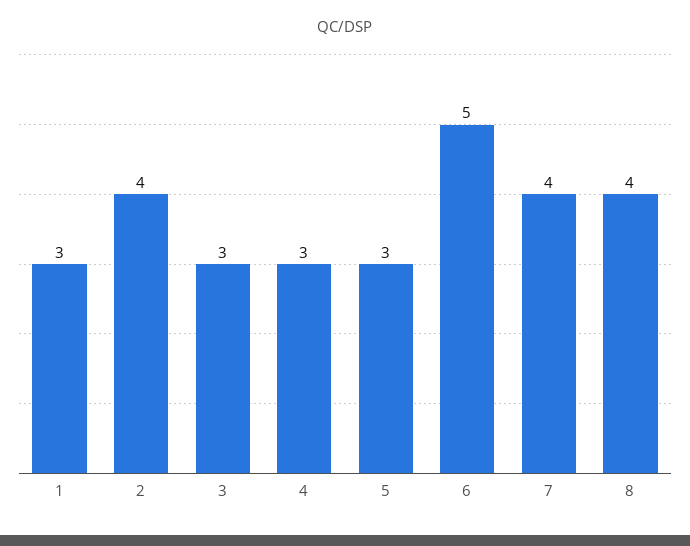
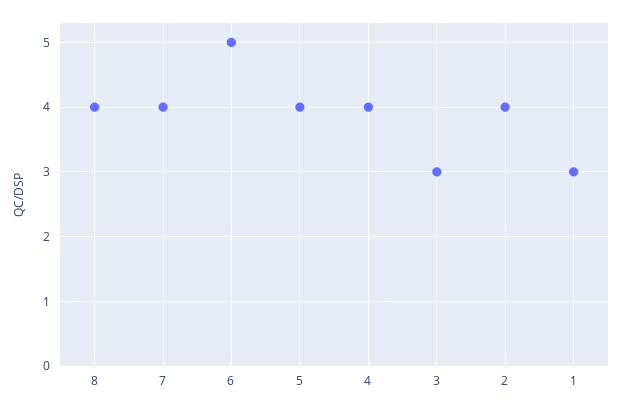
  {
    "1": 3,
    "2": 4,
    "3": 3,
-   "4": 3,
+   "4": 4,
-   "5": 3,
+   "5": 4,
    "6": 5,
    "7": 4,
    "8": 4
  }

